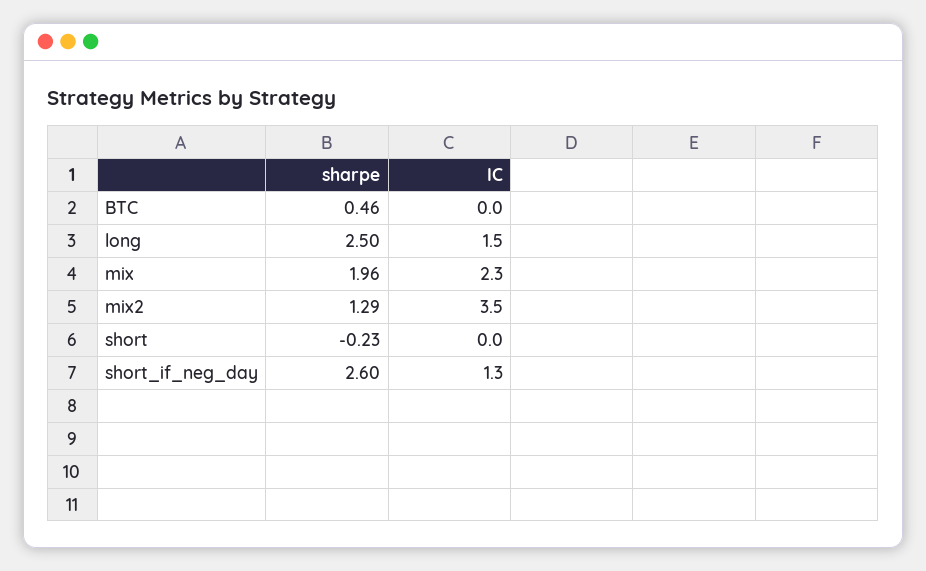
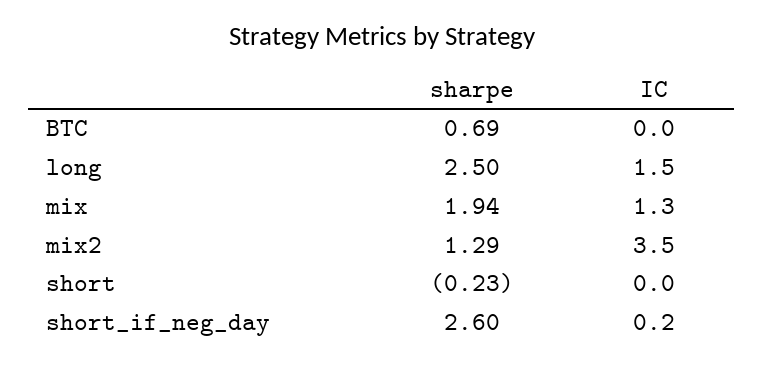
  {
    "sharpe": {
-     "BTC": 0.46,
+     "BTC": 0.69,
      "long": 2.5,
-     "mix": 1.96,
+     "mix": 1.94,
      "mix2": 1.29,
      "short": -0.23,
      "short_if_neg_day": 2.6
    },
    "IC": {
      "BTC": 0,
      "long": 1.5,
-     "mix": 2.3,
+     "mix": 1.3,
      "mix2": 3.5,
      "short": 0,
-     "short_if_neg_day": 1.3
+     "short_if_neg_day": 0.2
    }
  }

